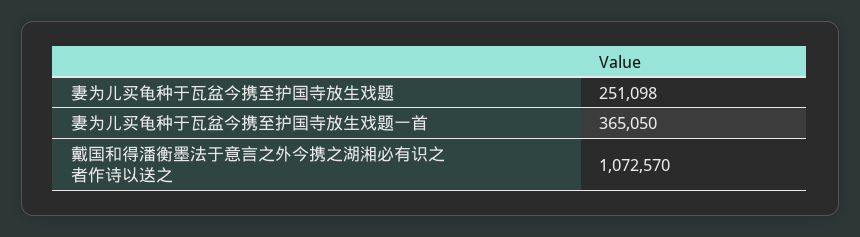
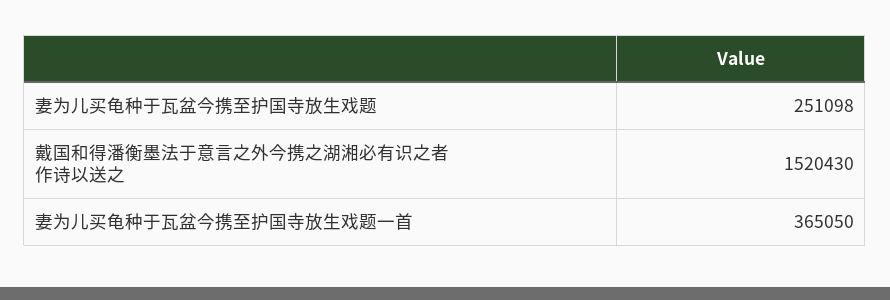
  {
    "妻为儿买龟种于瓦盆今携至护国寺放生戏题": 251098,
    "妻为儿买龟种于瓦盆今携至护国寺放生戏题一首": 365050,
-   "戴国和得潘衡墨法于意言之外今携之湖湘必有识之者作诗以送之": 1072570
+   "戴国和得潘衡墨法于意言之外今携之湖湘必有识之者作诗以送之": 1520430
  }

